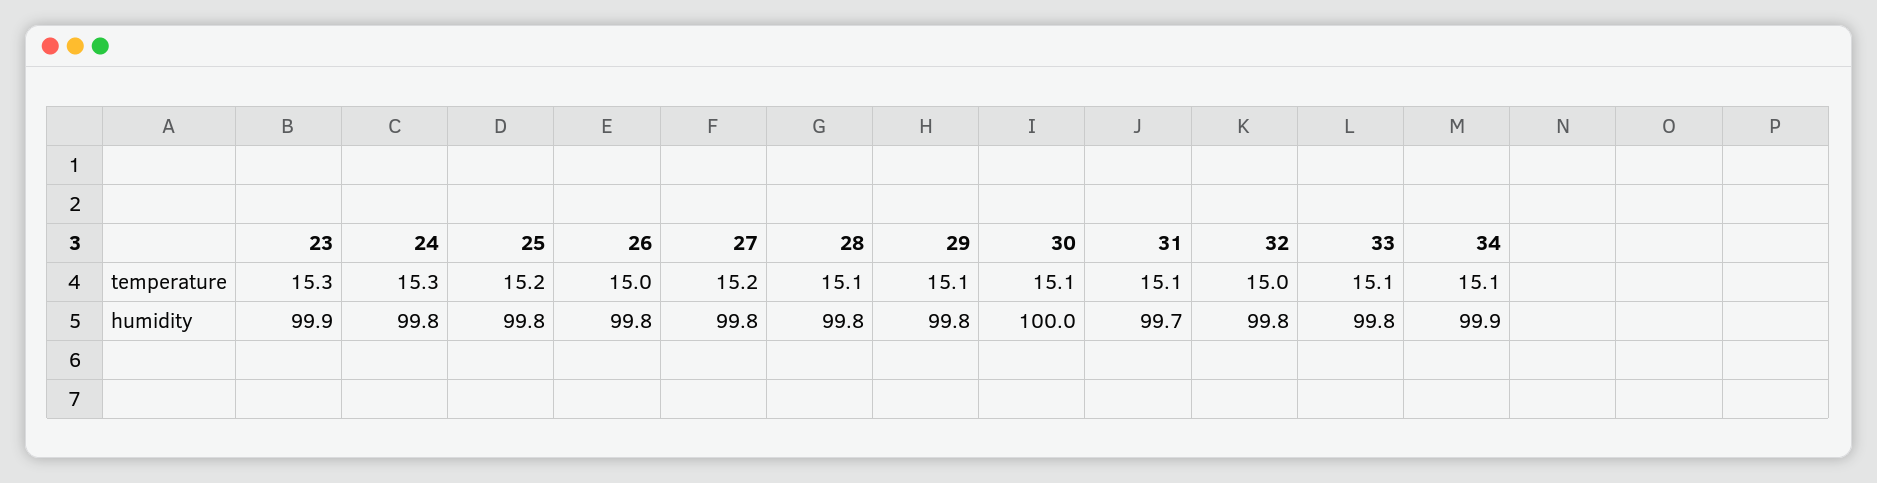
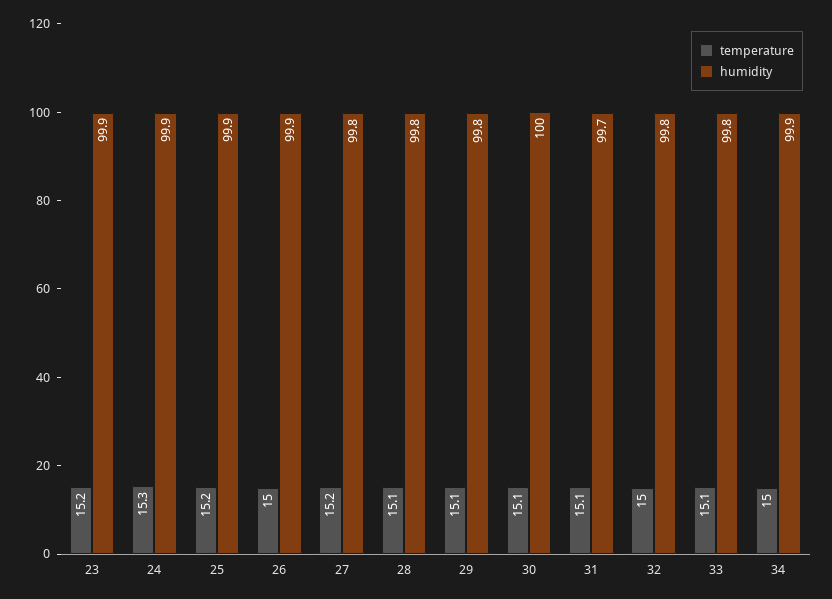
  {
    "temperature": {
-     "23": 15.3,
+     "23": 15.2,
      "24": 15.3,
      "25": 15.2,
      "26": 15,
      "27": 15.2,
      "28": 15.1,
      "29": 15.1,
      "30": 15.1,
      "31": 15.1,
      "32": 15,
      "33": 15.1,
-     "34": 15.1
+     "34": 15
    },
    "humidity": {
      "23": 99.9,
-     "24": 99.8,
+     "24": 99.9,
-     "25": 99.8,
+     "25": 99.9,
-     "26": 99.8,
+     "26": 99.9,
      "27": 99.8,
      "28": 99.8,
      "29": 99.8,
      "30": 100,
      "31": 99.7,
      "32": 99.8,
      "33": 99.8,
      "34": 99.9
    }
  }

